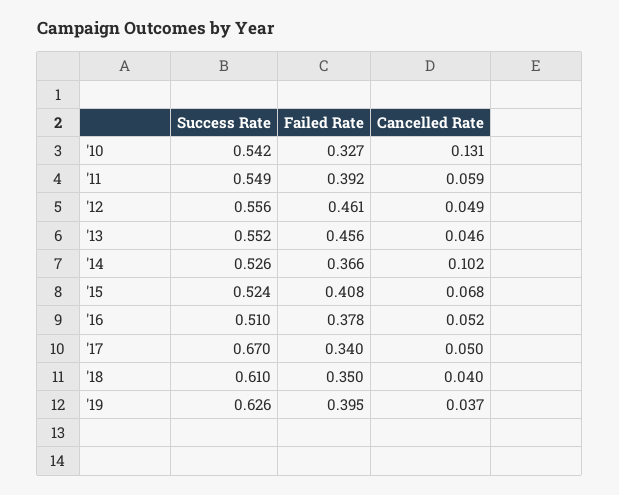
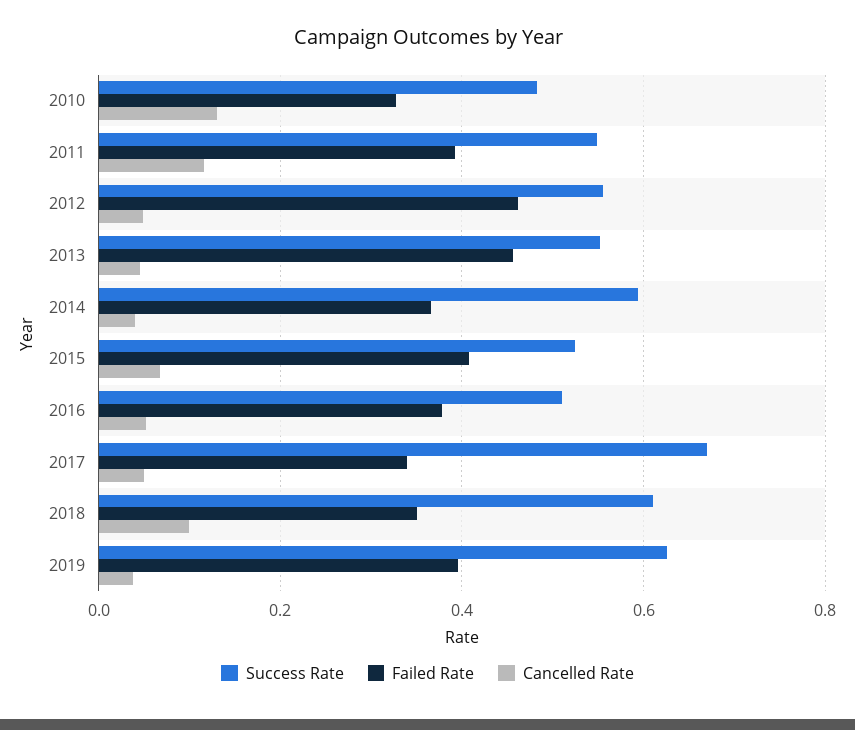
  {
    "Success Rate": {
-     "'10": 0.542,
+     "'10": 0.48,
      "'11": 0.549,
      "'12": 0.556,
      "'13": 0.552,
-     "'14": 0.526,
+     "'14": 0.6,
      "'15": 0.524,
      "'16": 0.51,
      "'17": 0.67,
      "'18": 0.61,
      "'19": 0.626
    },
    "Failed Rate": {
      "'10": 0.327,
      "'11": 0.392,
      "'12": 0.461,
      "'13": 0.456,
      "'14": 0.366,
      "'15": 0.408,
      "'16": 0.378,
      "'17": 0.34,
      "'18": 0.35,
      "'19": 0.395
    },
    "Cancelled Rate": {
      "'10": 0.131,
-     "'11": 0.059,
+     "'11": 0.12,
      "'12": 0.049,
      "'13": 0.046,
-     "'14": 0.102,
+     "'14": 0.04,
      "'15": 0.068,
      "'16": 0.052,
      "'17": 0.05,
-     "'18": 0.04,
+     "'18": 0.1,
      "'19": 0.037
    }
  }

